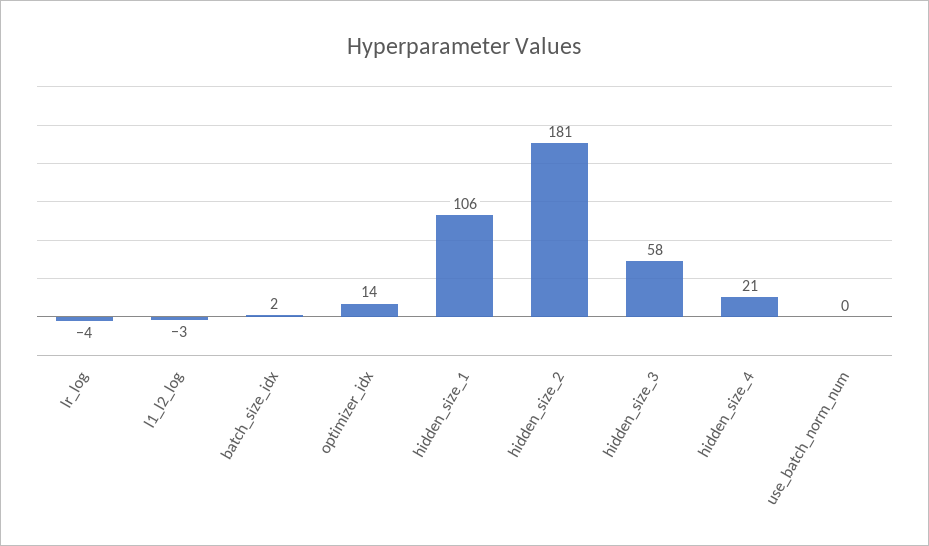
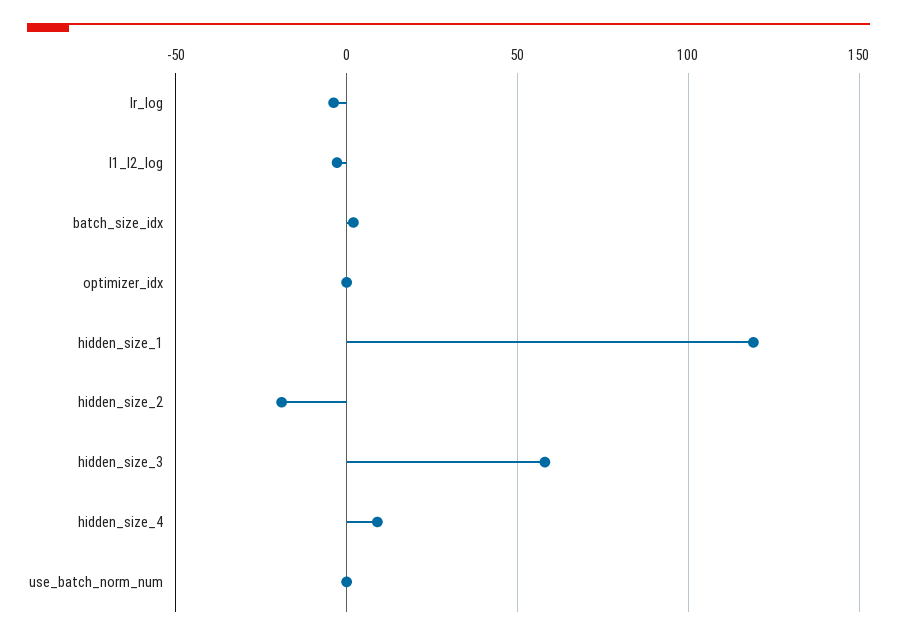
  {
    "lr_log": -4,
    "l1_l2_log": -3,
    "batch_size_idx": 2,
-   "optimizer_idx": 14,
+   "optimizer_idx": 0,
-   "hidden_size_1": 106,
+   "hidden_size_1": 120,
-   "hidden_size_2": 181,
+   "hidden_size_2": -20,
    "hidden_size_3": 58,
-   "hidden_size_4": 21,
+   "hidden_size_4": 10,
    "use_batch_norm_num": 0
  }

